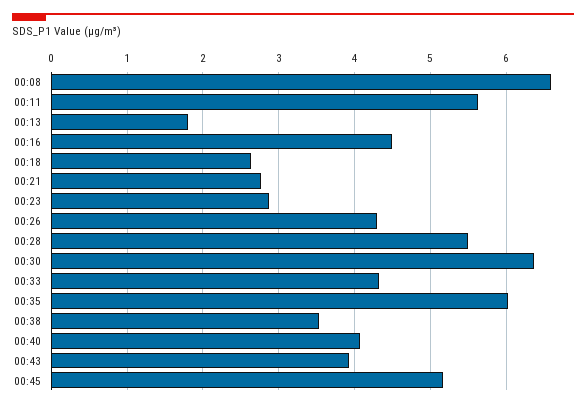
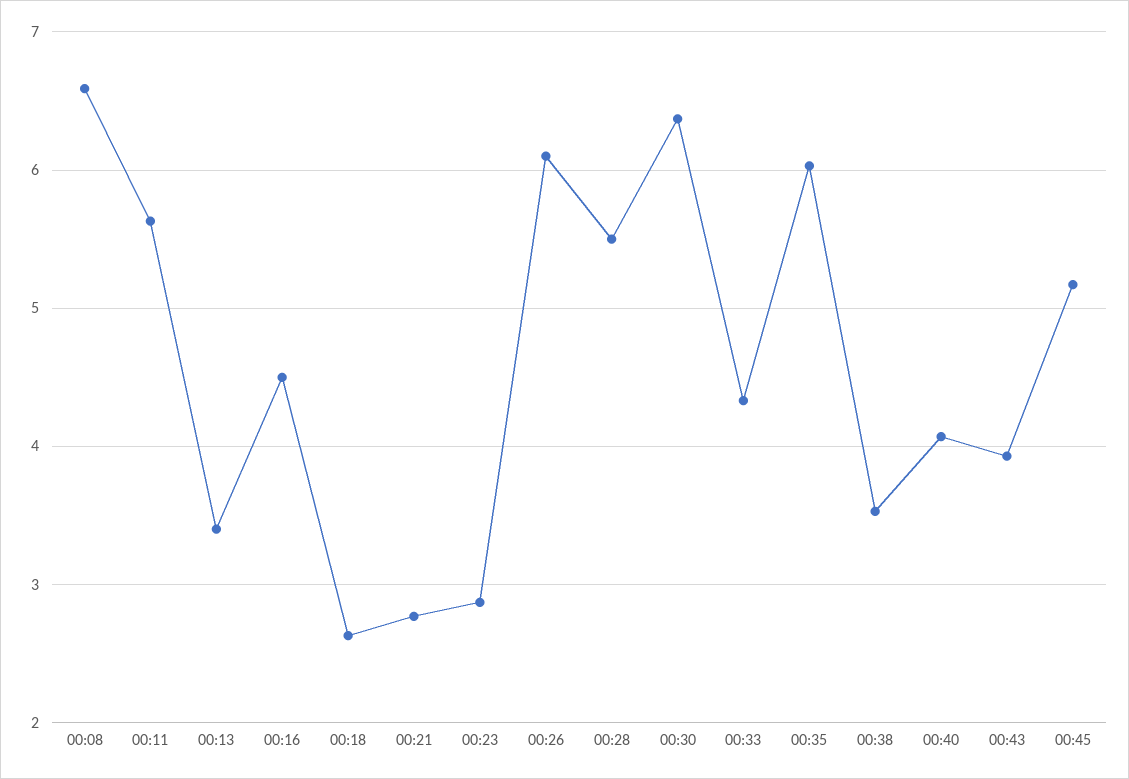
  {
    "00:08": 6.6,
    "00:11": 5.6,
-   "00:13": 1.8,
+   "00:13": 3.4,
    "00:16": 4.5,
    "00:18": 2.6,
    "00:21": 2.8,
    "00:23": 2.9,
-   "00:26": 4.3,
+   "00:26": 6.1,
    "00:28": 5.5,
    "00:30": 6.4,
    "00:33": 4.3,
    "00:35": 6,
    "00:38": 3.5,
    "00:40": 4.1,
    "00:43": 3.9,
    "00:45": 5.2
  }

